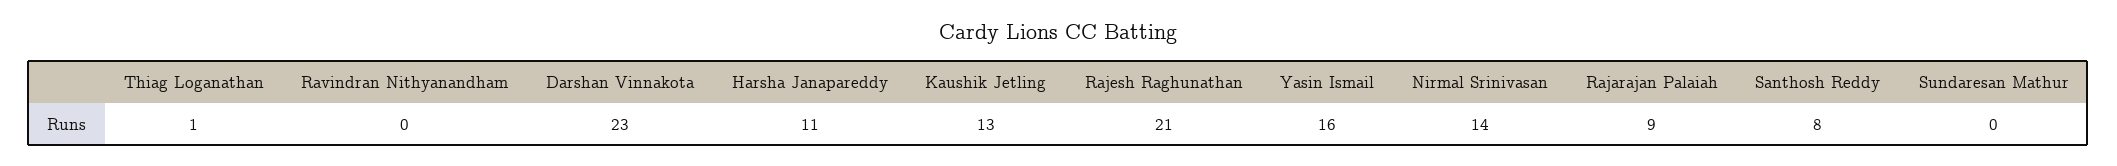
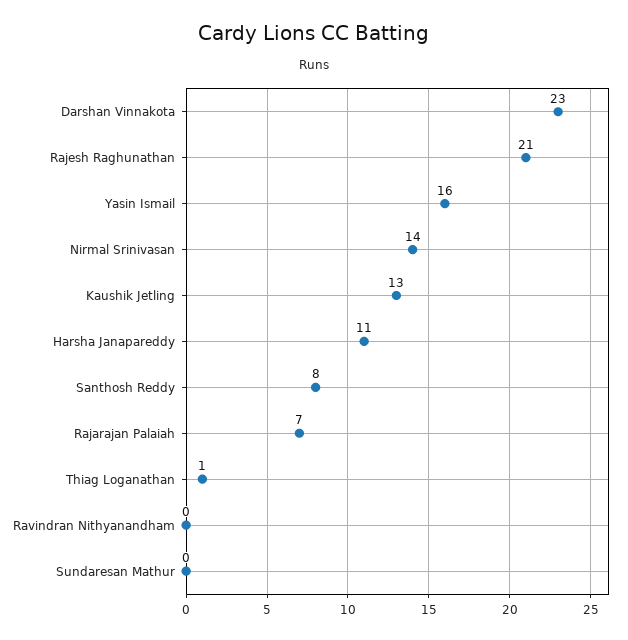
  {
    "Thiag Loganathan": 1,
    "Ravindran Nithyanandham": 0,
    "Darshan Vinnakota": 23,
    "Harsha Janapareddy": 11,
    "Kaushik Jetling": 13,
    "Rajesh Raghunathan": 21,
    "Yasin Ismail": 16,
    "Nirmal Srinivasan": 14,
-   "Rajarajan Palaiah": 9,
+   "Rajarajan Palaiah": 7,
    "Santhosh Reddy": 8,
    "Sundaresan Mathur": 0
  }

